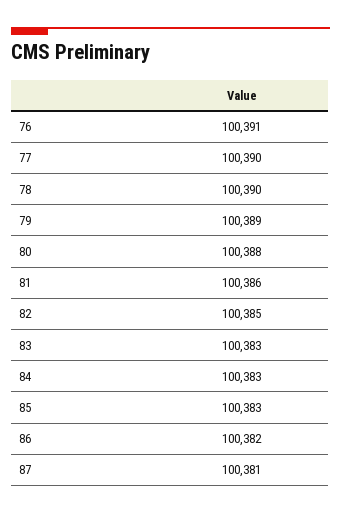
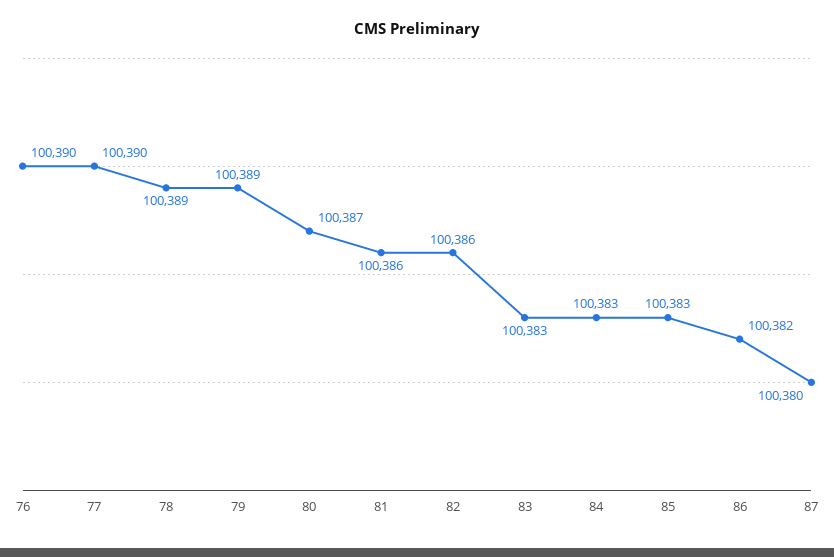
  {
-   "76": 100391,
+   "76": 100390,
    "77": 100390,
-   "78": 100390,
+   "78": 100389,
    "79": 100389,
-   "80": 100388,
+   "80": 100387,
    "81": 100386,
-   "82": 100385,
+   "82": 100386,
    "83": 100383,
    "84": 100383,
    "85": 100383,
    "86": 100382,
-   "87": 100381
+   "87": 100380
  }

